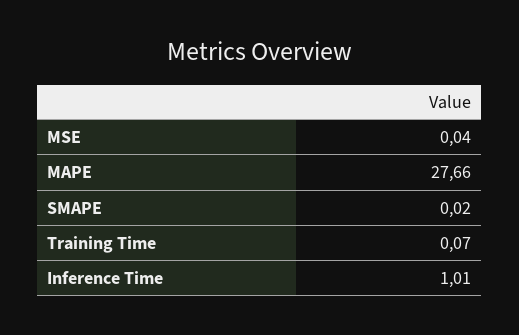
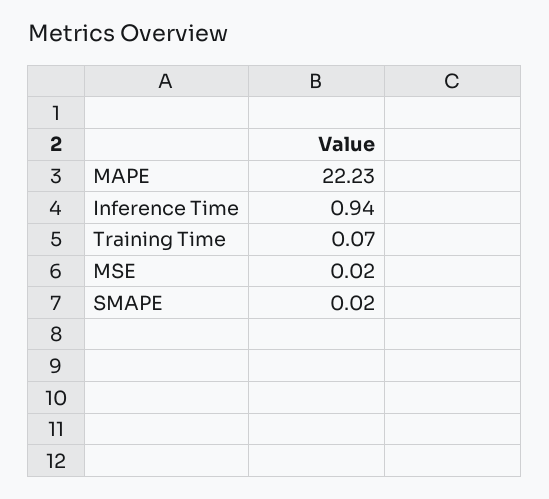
  {
-   "MSE": 0.04,
+   "MSE": 0.02,
-   "MAPE": 27.66,
+   "MAPE": 22.23,
    "SMAPE": 0.02,
    "Training Time": 0.07,
-   "Inference Time": 1.01
+   "Inference Time": 0.94
  }

